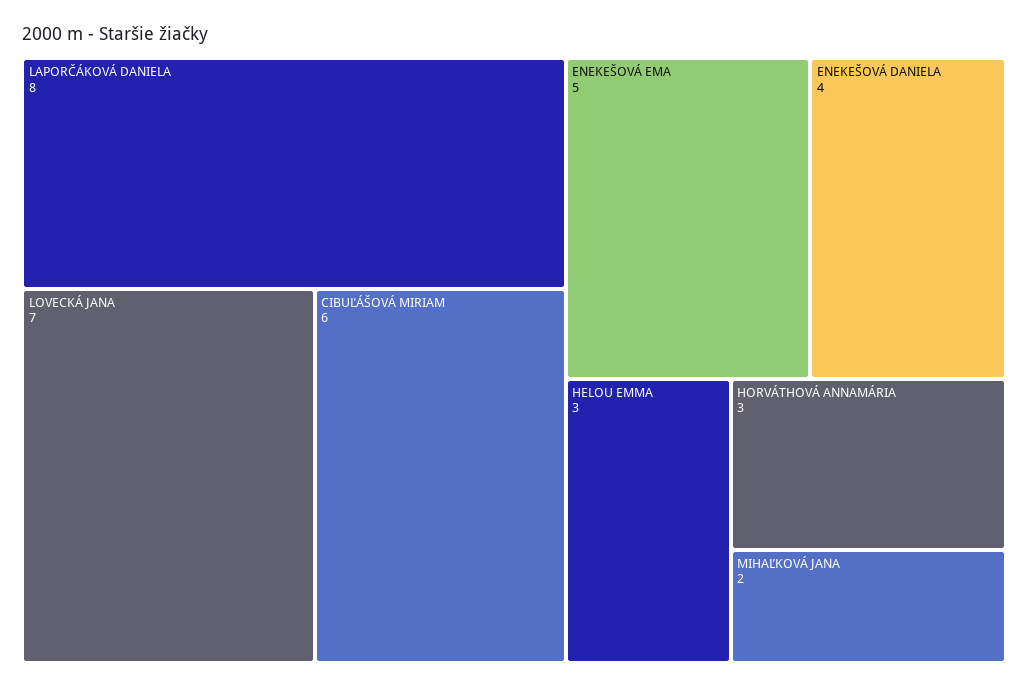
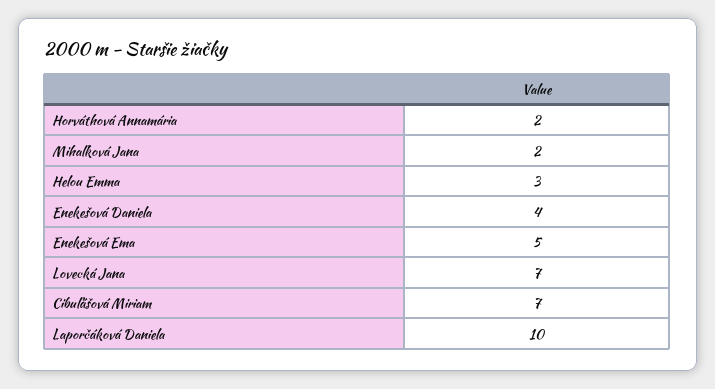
  {
-   "LAPORČÁKOVÁ DANIELA": 8,
+   "LAPORČÁKOVÁ DANIELA": 10,
    "LOVECKÁ JANA": 7,
-   "CIBUĽÁŠOVÁ MIRIAM": 6,
+   "CIBUĽÁŠOVÁ MIRIAM": 7,
    "ENEKEŠOVÁ EMA": 5,
    "ENEKEŠOVÁ DANIELA": 4,
    "HELOU EMMA": 3,
-   "HORVÁTHOVÁ ANNAMÁRIA": 3,
+   "HORVÁTHOVÁ ANNAMÁRIA": 2,
    "MIHAĽKOVÁ JANA": 2
  }

